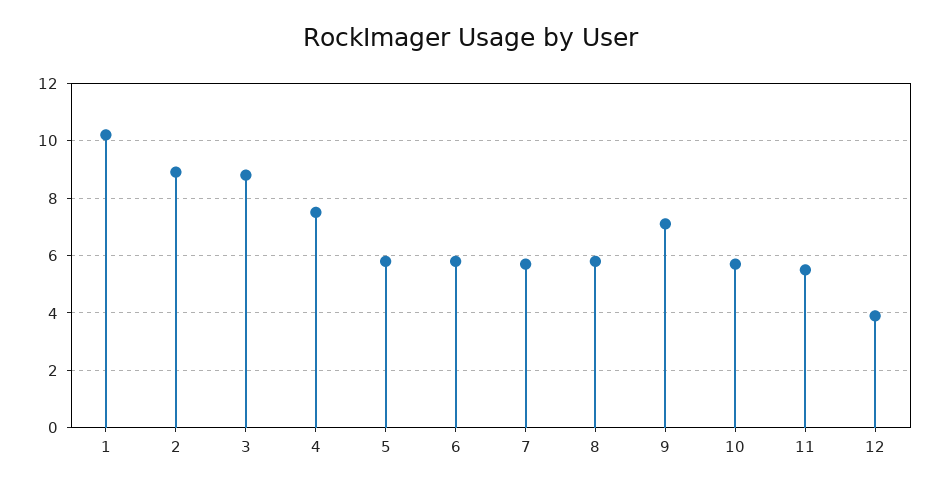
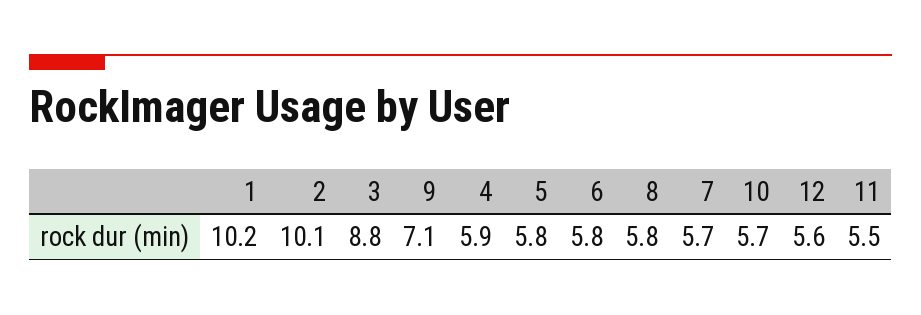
  {
    "1": 10.2,
-   "2": 9,
+   "2": 10.1,
    "3": 8.8,
-   "4": 7.5,
+   "4": 5.9,
    "5": 5.8,
    "6": 5.8,
    "7": 5.7,
    "8": 5.8,
    "9": 7.1,
    "10": 5.7,
    "11": 5.5,
-   "12": 4
+   "12": 5.6
  }

